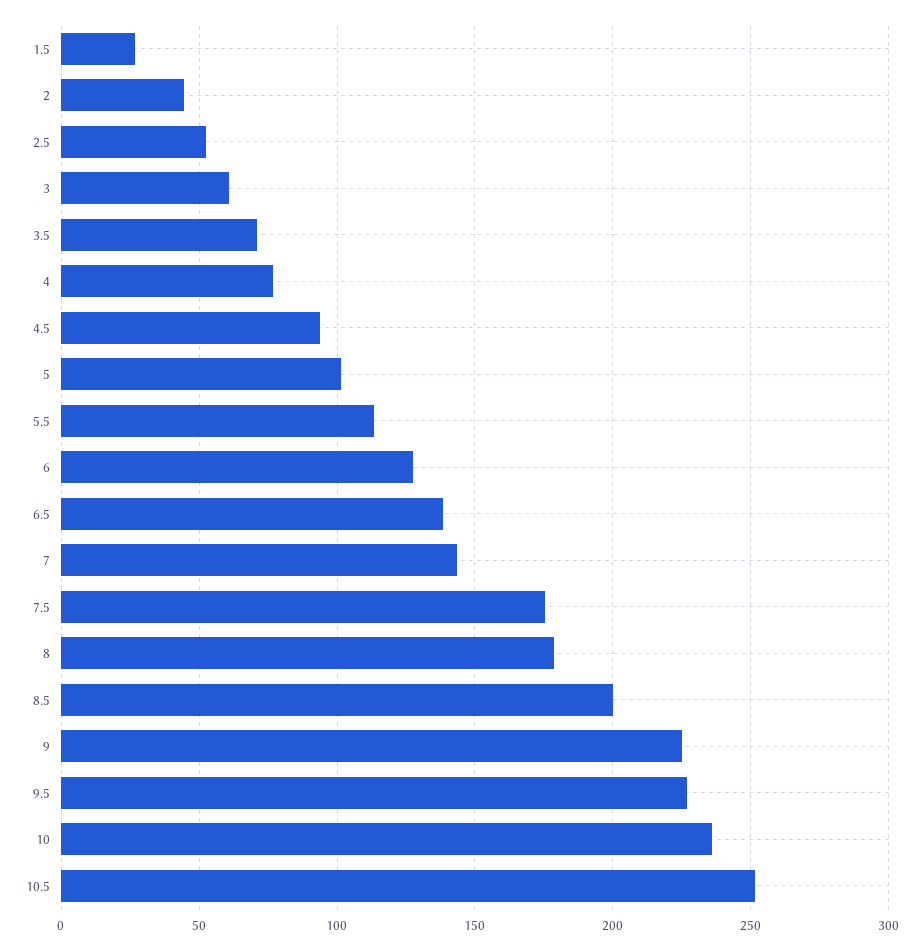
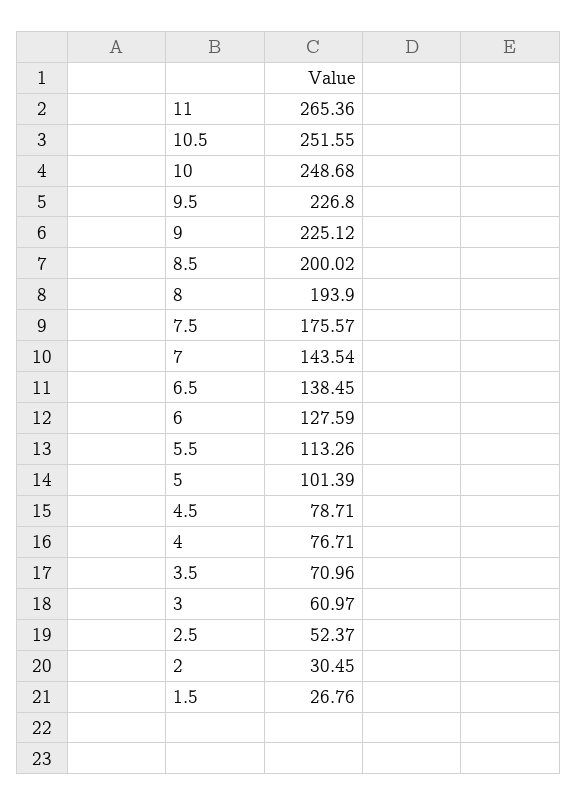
  {
    "1.5": 26.76,
-   "2": 45,
+   "2": 30.45,
    "2.5": 52.37,
    "3": 60.97,
    "3.5": 70.96,
    "4": 76.71,
-   "4.5": 95,
+   "4.5": 78.71,
    "5": 101.39,
    "5.5": 113.26,
    "6": 127.59,
    "6.5": 138.45,
    "7": 143.54,
    "7.5": 175.57,
-   "8": 180,
+   "8": 193.9,
    "8.5": 200.02,
    "9": 225.12,
    "9.5": 226.8,
-   "10": 235,
+   "10": 248.68,
-   "10.5": 251.55
+   "10.5": 251.55,
+   "11": 265.36
  }

